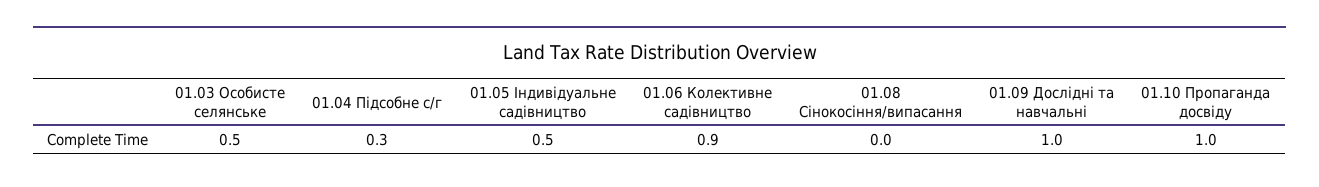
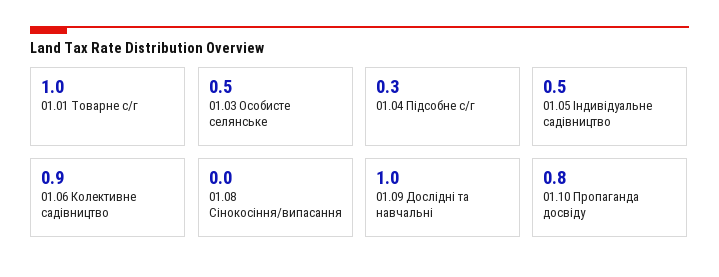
  {
    "01.03 Особисте селянське": 0.5,
    "01.04 Підсобне с/г": 0.3,
    "01.05 Індивідуальне садівництво": 0.5,
    "01.06 Колективне садівництво": 0.9,
    "01.08 Сінокосіння/випасання": 0,
    "01.09 Дослідні та навчальні": 1,
-   "01.10 Пропаганда досвіду": 1
+   "01.10 Пропаганда досвіду": 0.8,
+   "01.01 Товарне с/г": 1
  }

